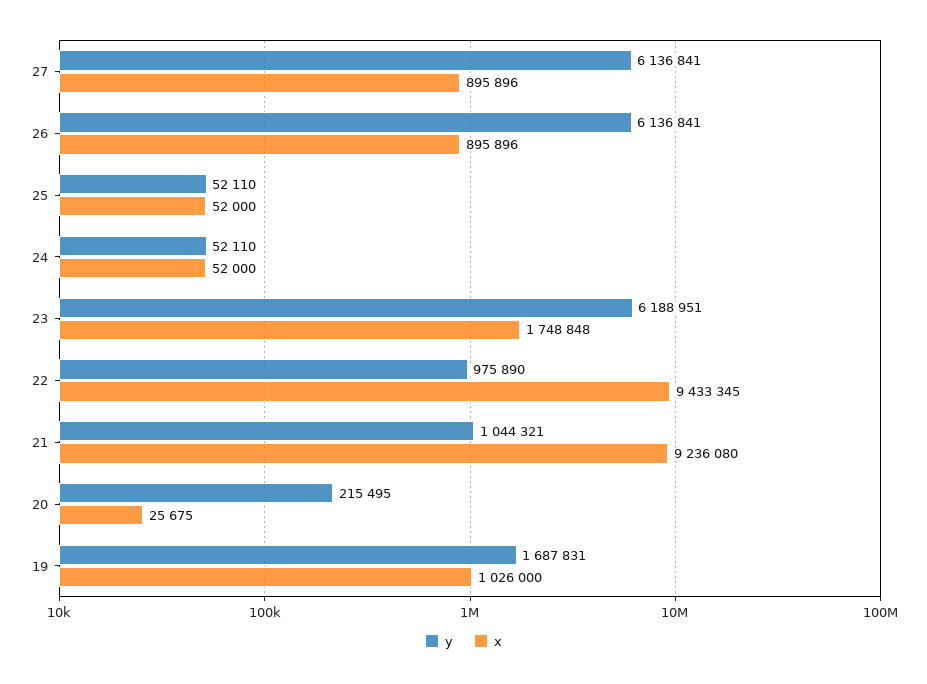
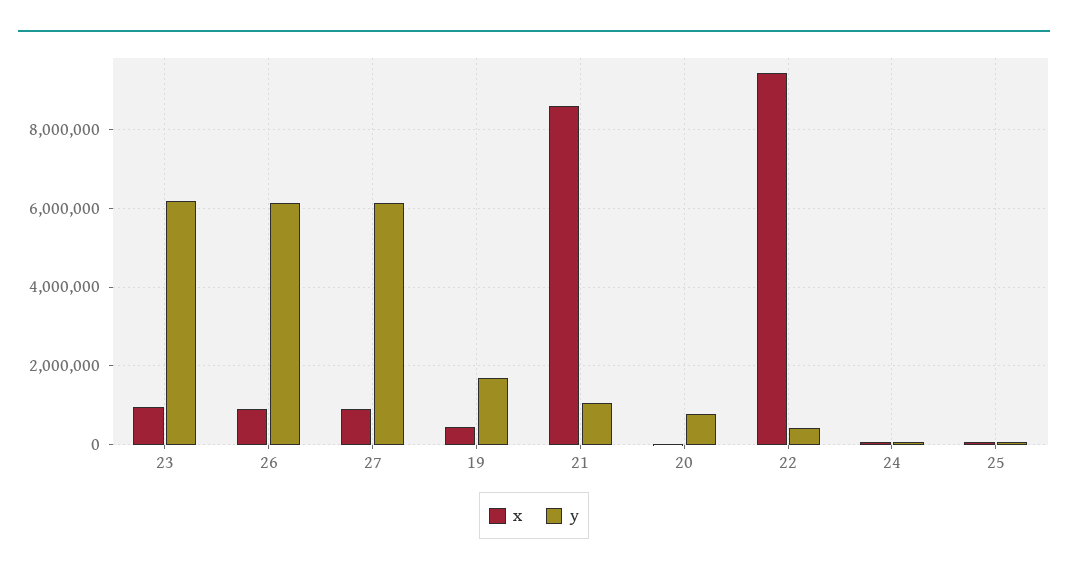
  {
    "y": {
      "27": 6136841,
      "26": 6136841,
      "25": 52110,
      "24": 52110,
      "23": 6188951,
-     "22": 975890,
+     "22": 400000,
      "21": 1044321,
-     "20": 215495,
+     "20": 800000,
      "19": 1687831
    },
    "x": {
      "27": 895896,
      "26": 895896,
      "25": 52000,
      "24": 52000,
-     "23": 1748848,
+     "23": 1000000,
      "22": 9433345,
-     "21": 9236080,
+     "21": 8600000,
      "20": 25675,
-     "19": 1026000
+     "19": 400000
    }
  }

